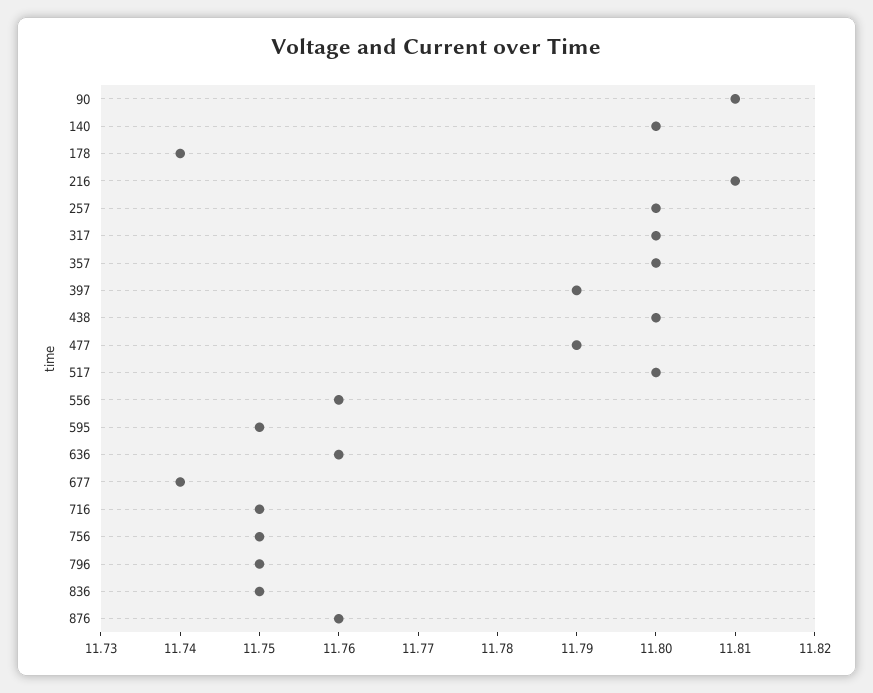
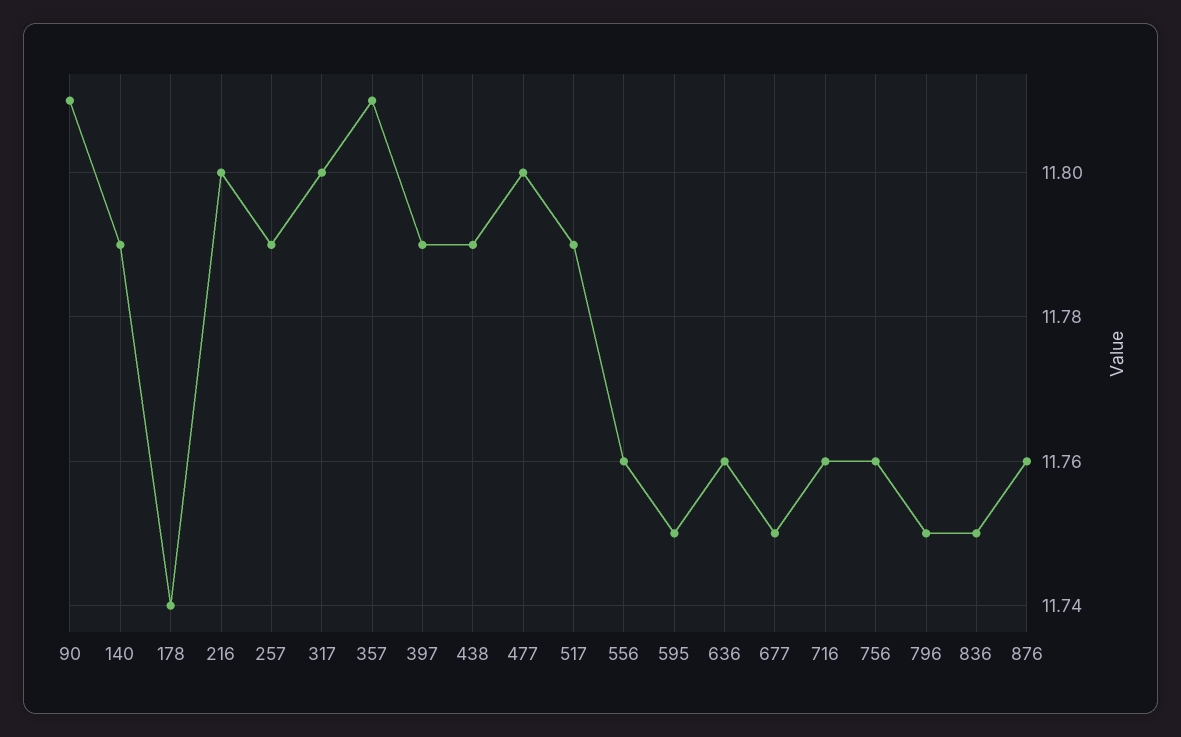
  {
    "90": 11.81,
-   "140": 11.8,
+   "140": 11.79,
    "178": 11.74,
-   "216": 11.81,
+   "216": 11.8,
-   "257": 11.8,
+   "257": 11.79,
    "317": 11.8,
-   "357": 11.8,
+   "357": 11.81,
    "397": 11.79,
-   "438": 11.8,
+   "438": 11.79,
-   "477": 11.79,
+   "477": 11.8,
-   "517": 11.8,
+   "517": 11.79,
    "556": 11.76,
    "595": 11.75,
    "636": 11.76,
-   "677": 11.74,
+   "677": 11.75,
-   "716": 11.75,
+   "716": 11.76,
-   "756": 11.75,
+   "756": 11.76,
    "796": 11.75,
    "836": 11.75,
    "876": 11.76
  }

